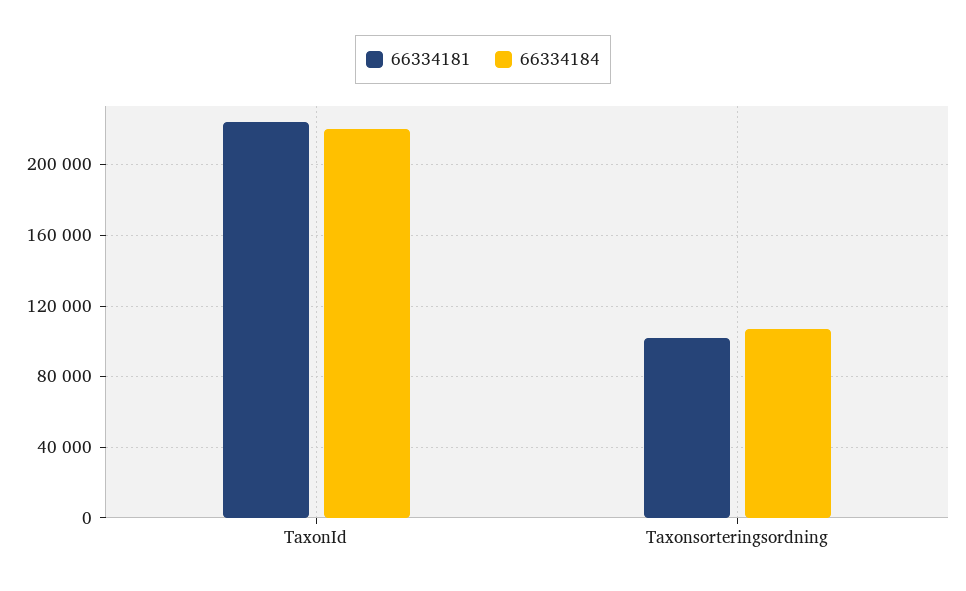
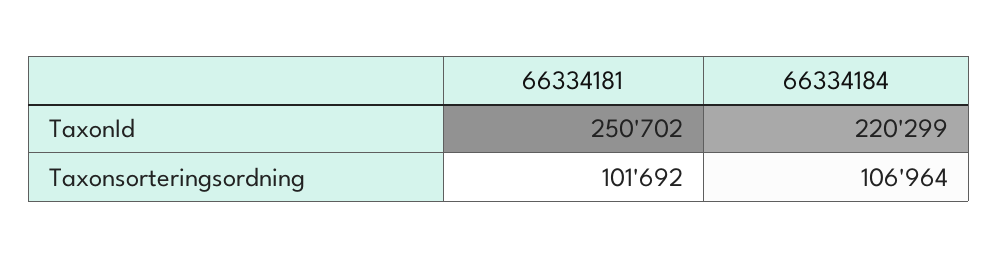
  {
    "66334181": {
-     "TaxonId": 225000,
+     "TaxonId": 250702,
      "Taxonsorteringsordning": 101692
    },
    "66334184": {
      "TaxonId": 220299,
      "Taxonsorteringsordning": 106964
    }
  }

